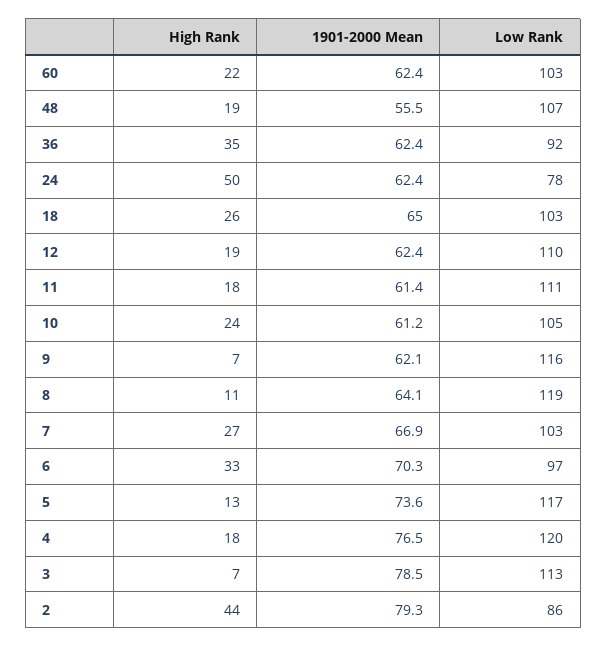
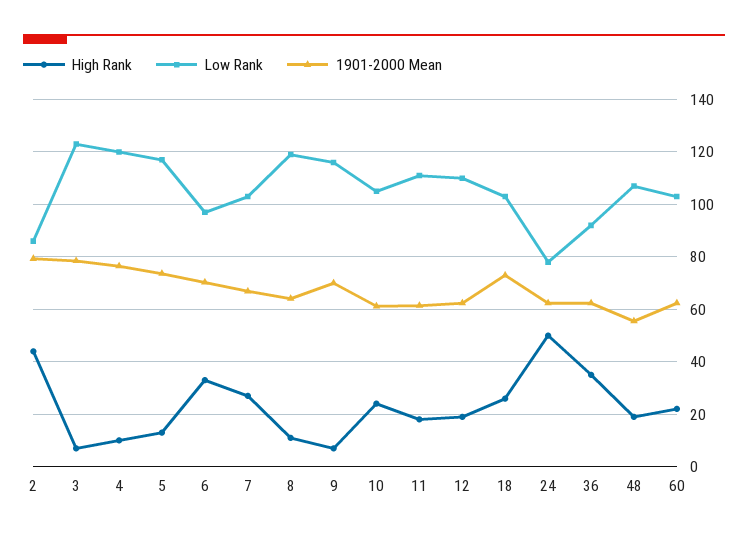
  {
    "High Rank": {
      "60": 22,
      "48": 19,
      "36": 35,
      "24": 50,
      "18": 26,
      "12": 19,
      "11": 18,
      "10": 24,
      "9": 7,
      "8": 11,
      "7": 27,
      "6": 33,
      "5": 13,
-     "4": 18,
+     "4": 10,
      "3": 7,
      "2": 44
    },
    "1901-2000 Mean": {
      "60": 62.4,
      "48": 55.5,
      "36": 62.4,
      "24": 62.4,
-     "18": 65,
+     "18": 72.5,
      "12": 62.4,
      "11": 61.4,
      "10": 61.2,
-     "9": 62.1,
+     "9": 70,
      "8": 64.1,
      "7": 66.9,
      "6": 70.3,
      "5": 73.6,
      "4": 76.5,
      "3": 78.5,
      "2": 79.3
    },
    "Low Rank": {
      "60": 103,
      "48": 107,
      "36": 92,
      "24": 78,
      "18": 103,
      "12": 110,
      "11": 111,
      "10": 105,
      "9": 116,
      "8": 119,
      "7": 103,
      "6": 97,
      "5": 117,
      "4": 120,
-     "3": 113,
+     "3": 122.5,
      "2": 86
    }
  }

